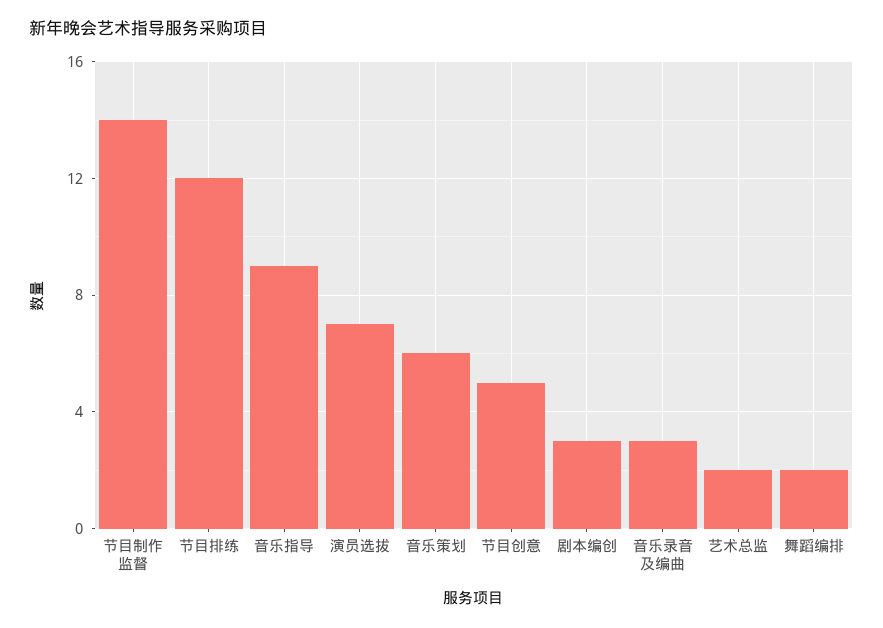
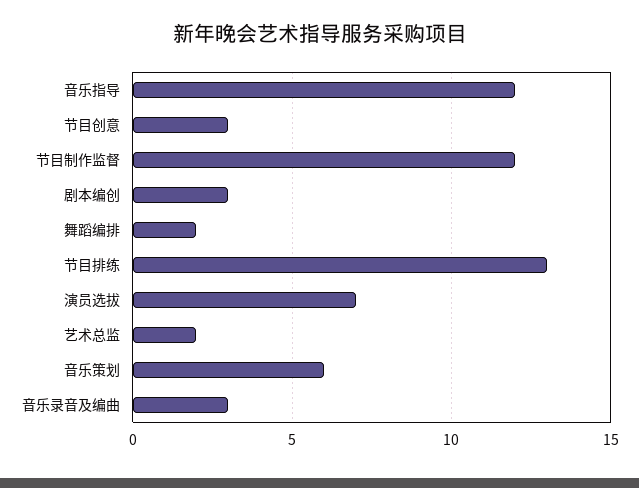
  {
-   "节目制作监督": 14,
+   "节目制作监督": 12,
-   "节目排练": 12,
+   "节目排练": 13,
-   "音乐指导": 9,
+   "音乐指导": 12,
    "演员选拔": 7,
    "音乐策划": 6,
-   "节目创意": 5,
+   "节目创意": 3,
    "剧本编创": 3,
    "音乐录音及编曲": 3,
    "艺术总监": 2,
    "舞蹈编排": 2
  }

